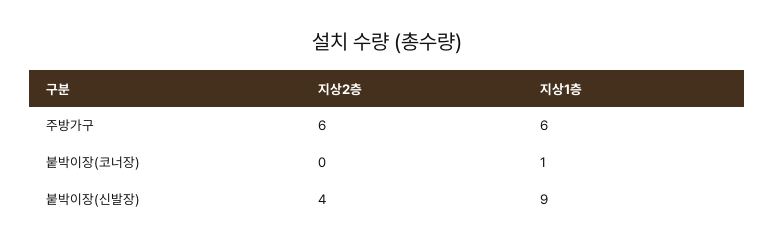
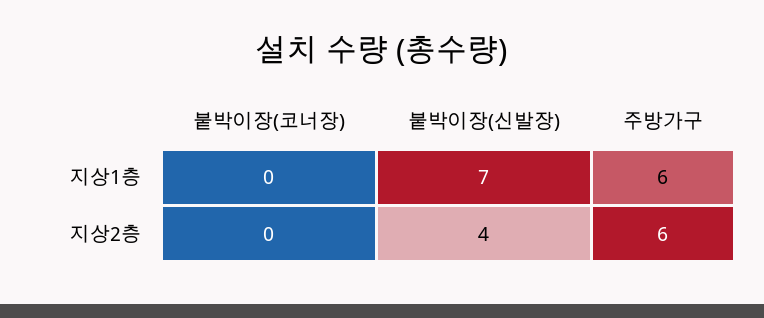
  {
    "지상2층": {
      "주방가구": 6,
      "붙박이장(코너장)": 0,
      "붙박이장(신발장)": 4
    },
    "지상1층": {
      "주방가구": 6,
-     "붙박이장(코너장)": 1,
+     "붙박이장(코너장)": 0,
-     "붙박이장(신발장)": 9
+     "붙박이장(신발장)": 7
    }
  }

